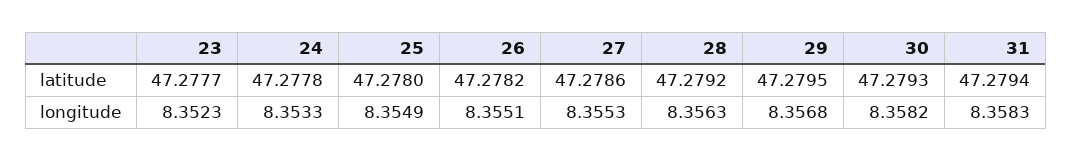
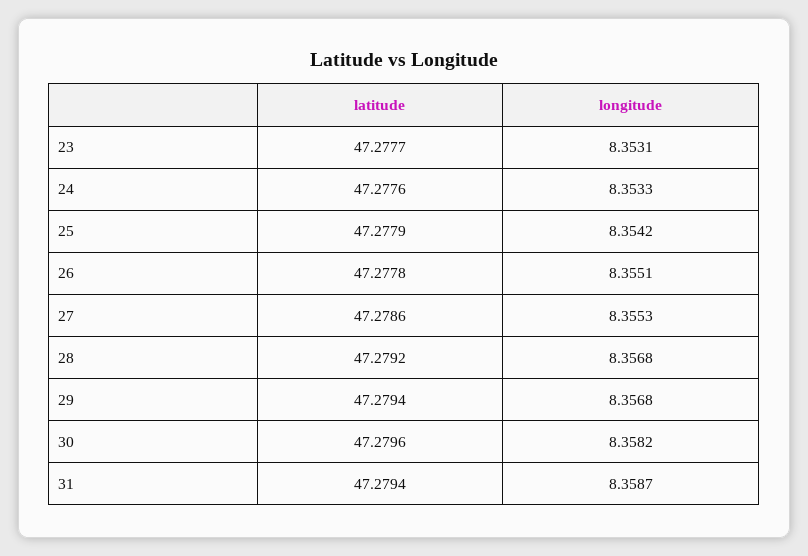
  {
    "23": {
      "latitude": 47.2777,
-     "longitude": 8.3523
+     "longitude": 8.3531
    },
    "24": {
-     "latitude": 47.2778,
+     "latitude": 47.2776,
      "longitude": 8.3533
    },
    "25": {
-     "latitude": 47.278,
+     "latitude": 47.2779,
-     "longitude": 8.3549
+     "longitude": 8.3542
    },
    "26": {
-     "latitude": 47.2782,
+     "latitude": 47.2778,
      "longitude": 8.3551
    },
    "27": {
      "latitude": 47.2786,
      "longitude": 8.3553
    },
    "28": {
      "latitude": 47.2792,
-     "longitude": 8.3563
+     "longitude": 8.3568
    },
    "29": {
-     "latitude": 47.2795,
+     "latitude": 47.2794,
      "longitude": 8.3568
    },
    "30": {
-     "latitude": 47.2793,
+     "latitude": 47.2796,
      "longitude": 8.3582
    },
    "31": {
      "latitude": 47.2794,
-     "longitude": 8.3583
+     "longitude": 8.3587
    }
  }

